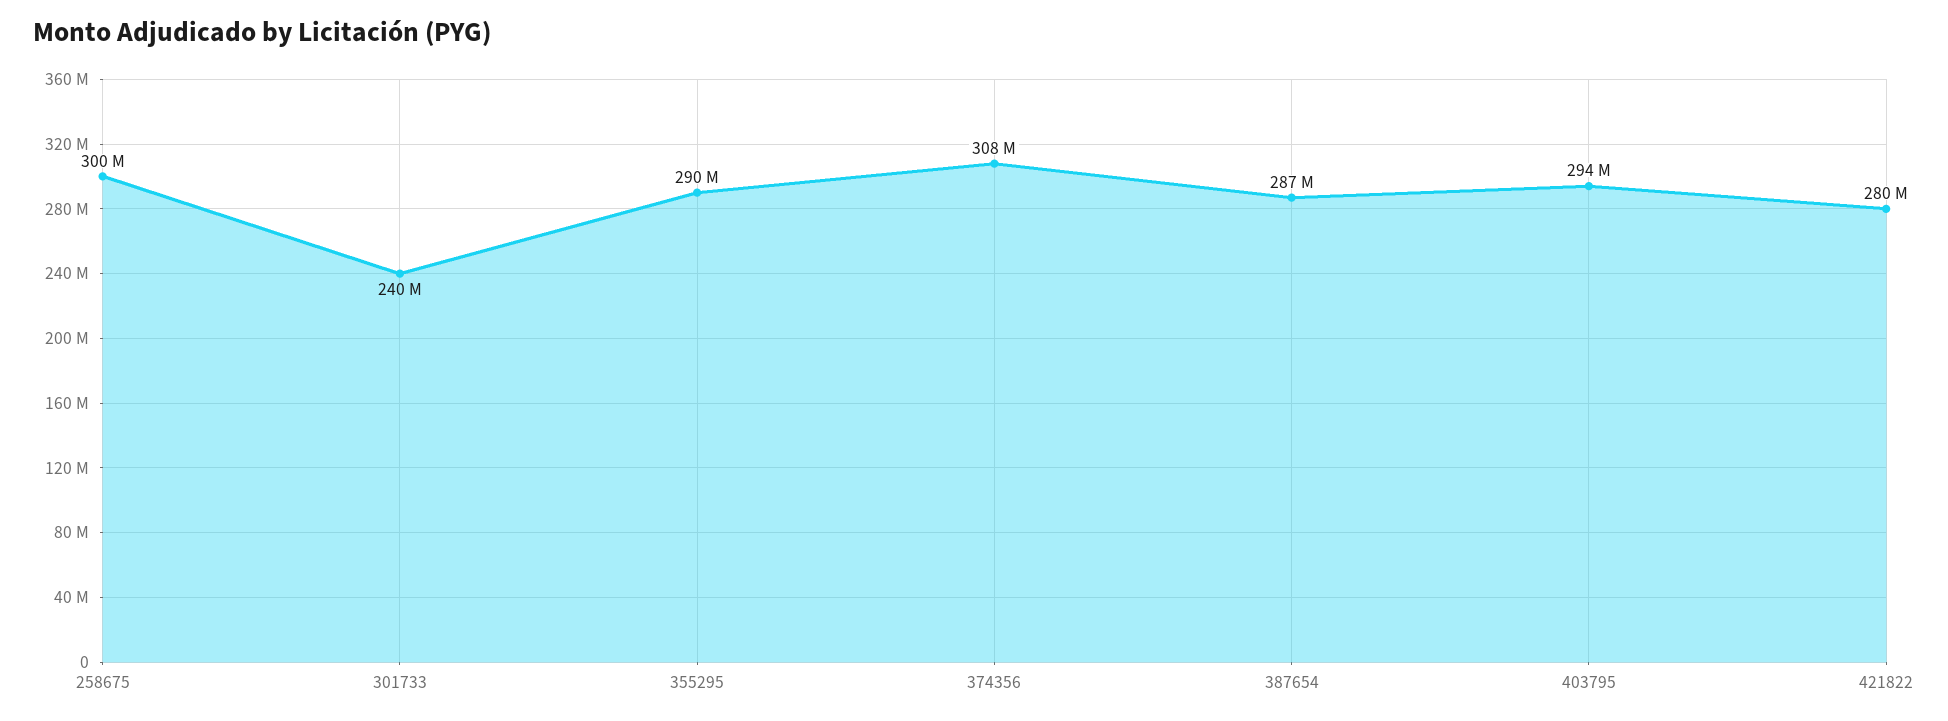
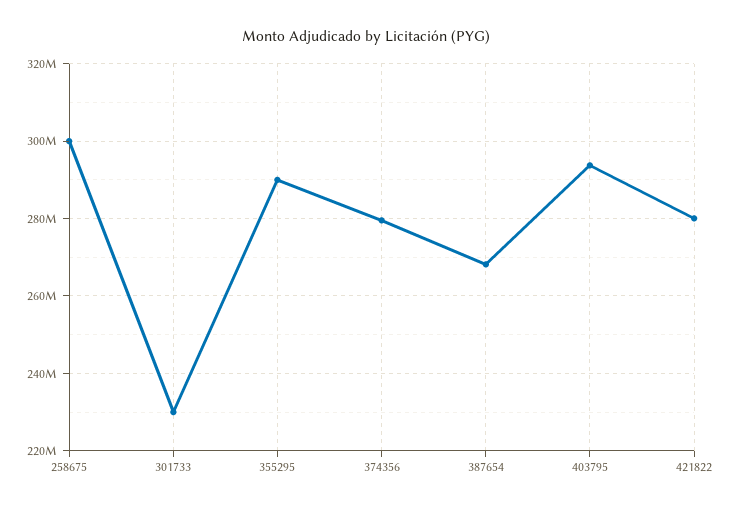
  {
    "258675": 300000000,
-   "301733": 240000000,
+   "301733": 230000000,
    "355295": 290000000,
-   "374356": 308000000,
+   "374356": 280000000,
-   "387654": 287000000,
+   "387654": 268000000,
    "403795": 294000000,
    "421822": 280000000
  }

